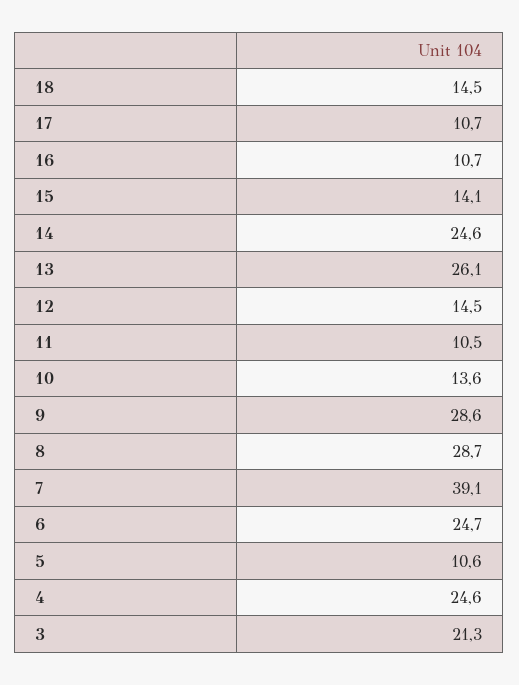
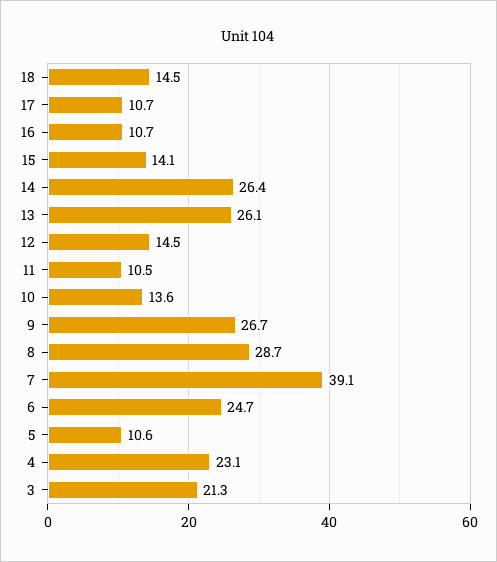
  {
    "18": 14.5,
    "17": 10.7,
    "16": 10.7,
    "15": 14.1,
-   "14": 24.6,
+   "14": 26.4,
    "13": 26.1,
    "12": 14.5,
    "11": 10.5,
    "10": 13.6,
-   "9": 28.6,
+   "9": 26.7,
    "8": 28.7,
    "7": 39.1,
    "6": 24.7,
    "5": 10.6,
-   "4": 24.6,
+   "4": 23.1,
    "3": 21.3
  }

